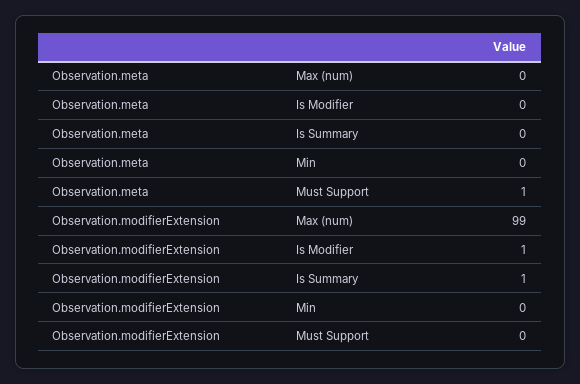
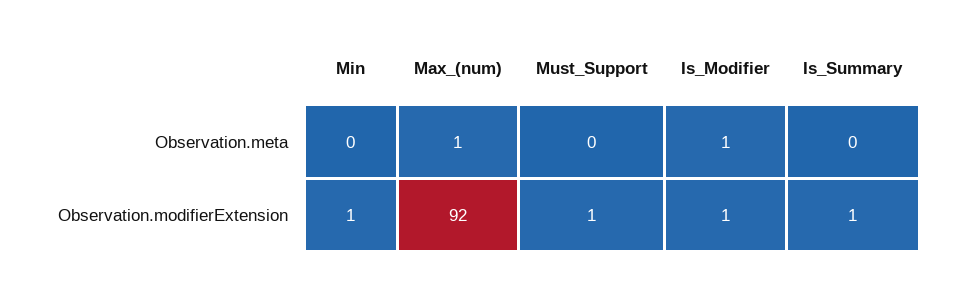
  {
    "Observation.meta": {
-     "Max (num)": 0,
+     "Max (num)": 1,
-     "Is Modifier": 0,
+     "Is Modifier": 1,
      "Is Summary": 0,
      "Min": 0,
-     "Must Support": 1
+     "Must Support": 0
    },
    "Observation.modifierExtension": {
-     "Max (num)": 99,
+     "Max (num)": 92,
      "Is Modifier": 1,
      "Is Summary": 1,
-     "Min": 0,
+     "Min": 1,
-     "Must Support": 0
+     "Must Support": 1
    }
  }

